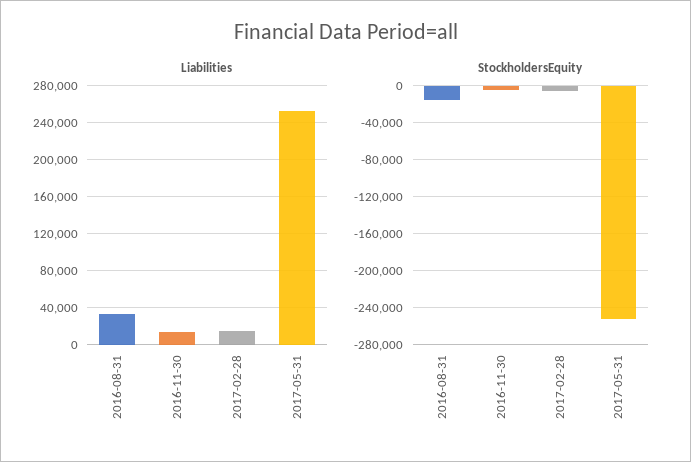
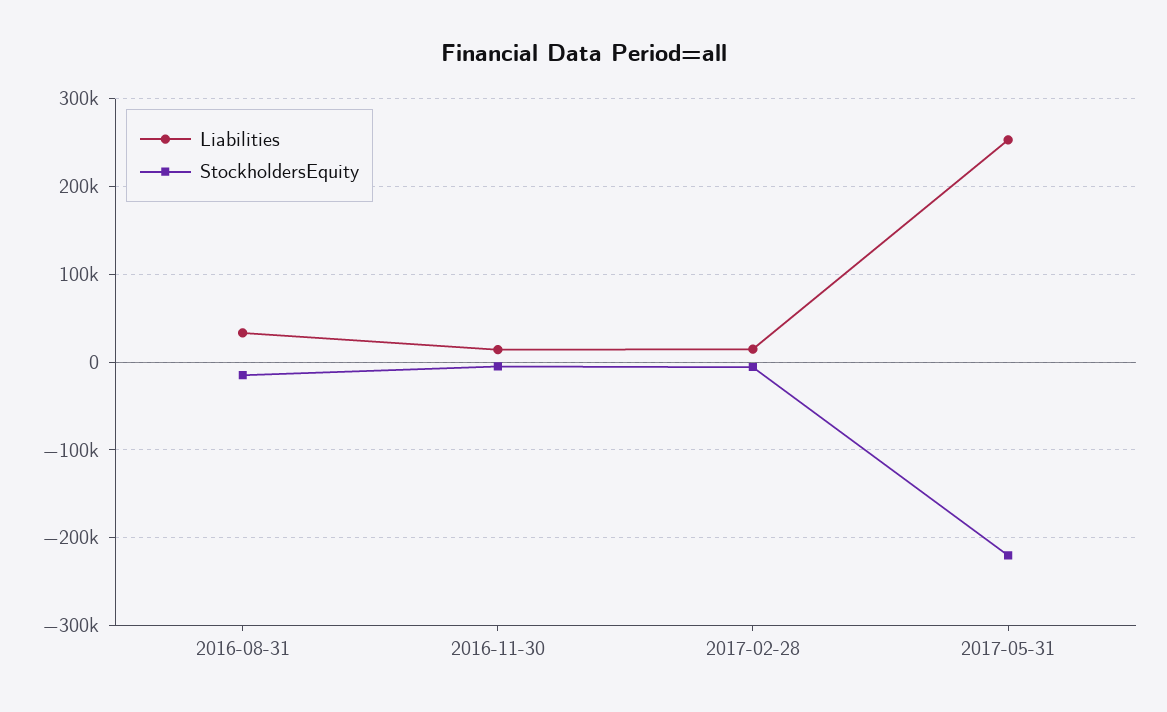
  {
    "Liabilities": {
      "2016-08-31": 30000,
      "2016-11-30": 10000,
      "2017-02-28": 10000,
      "2017-05-31": 250000
    },
    "StockholdersEquity": {
      "2016-08-31": -10000,
      "2016-11-30": 0,
      "2017-02-28": -10000,
-     "2017-05-31": -250000
+     "2017-05-31": -220000
    }
  }

